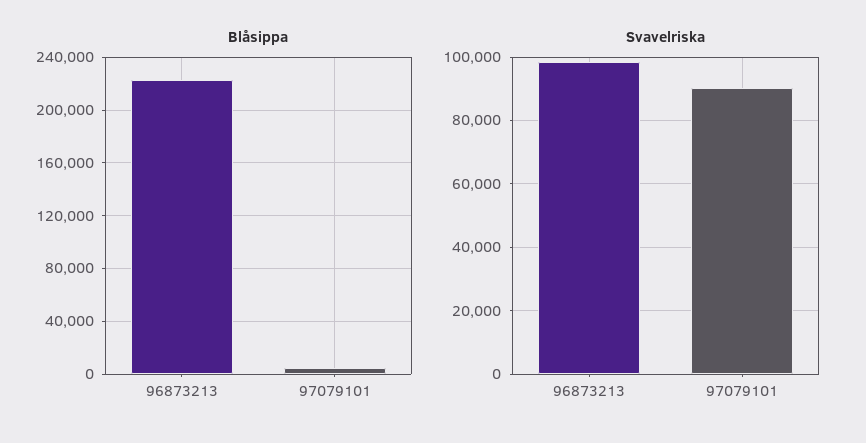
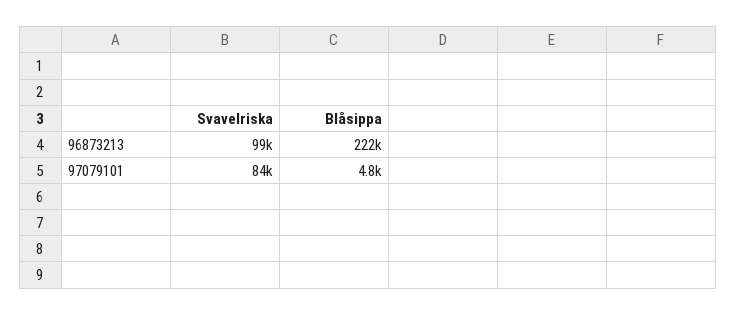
  {
    "Blåsippa": {
      "96873213": 222000,
      "97079101": 4800
    },
    "Svavelriska": {
      "96873213": 99000,
-     "97079101": 90000
+     "97079101": 84000
    }
  }

